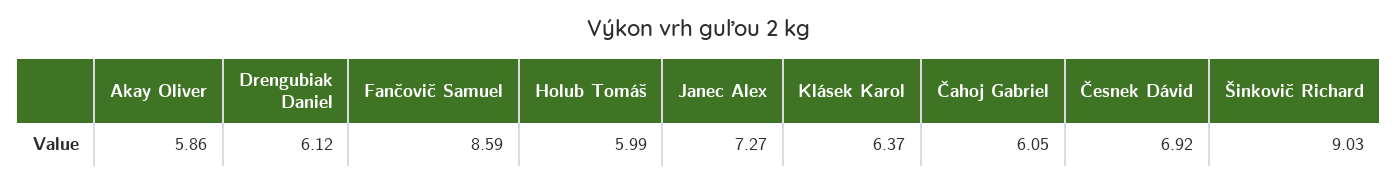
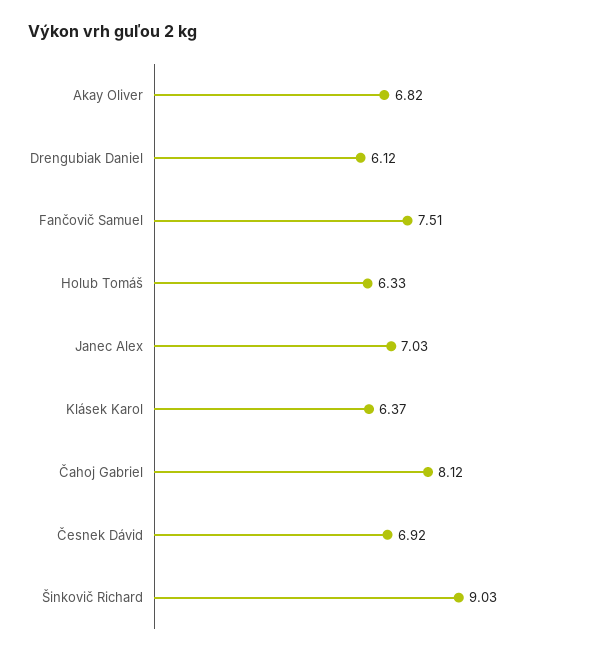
  {
-   "Akay Oliver": 5.86,
+   "Akay Oliver": 6.82,
    "Drengubiak Daniel": 6.12,
-   "Fančovič Samuel": 8.59,
+   "Fančovič Samuel": 7.51,
-   "Holub Tomáš": 5.99,
+   "Holub Tomáš": 6.33,
-   "Janec Alex": 7.27,
+   "Janec Alex": 7.03,
    "Klásek Karol": 6.37,
-   "Čahoj Gabriel": 6.05,
+   "Čahoj Gabriel": 8.12,
    "Česnek Dávid": 6.92,
    "Šinkovič Richard": 9.03
  }

